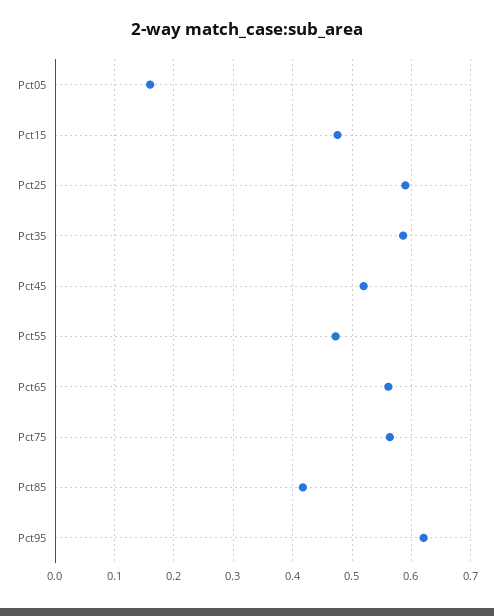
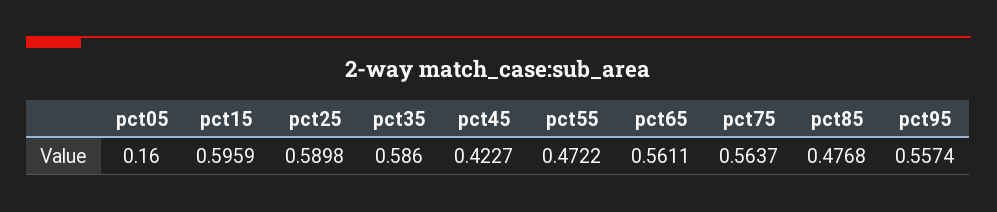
  {
    "Pct05": 0.16,
-   "Pct15": 0.48,
+   "Pct15": 0.5959,
    "Pct25": 0.5898,
    "Pct35": 0.586,
-   "Pct45": 0.52,
+   "Pct45": 0.4227,
    "Pct55": 0.4722,
    "Pct65": 0.5611,
    "Pct75": 0.5637,
-   "Pct85": 0.42,
+   "Pct85": 0.4768,
-   "Pct95": 0.62
+   "Pct95": 0.5574
  }

